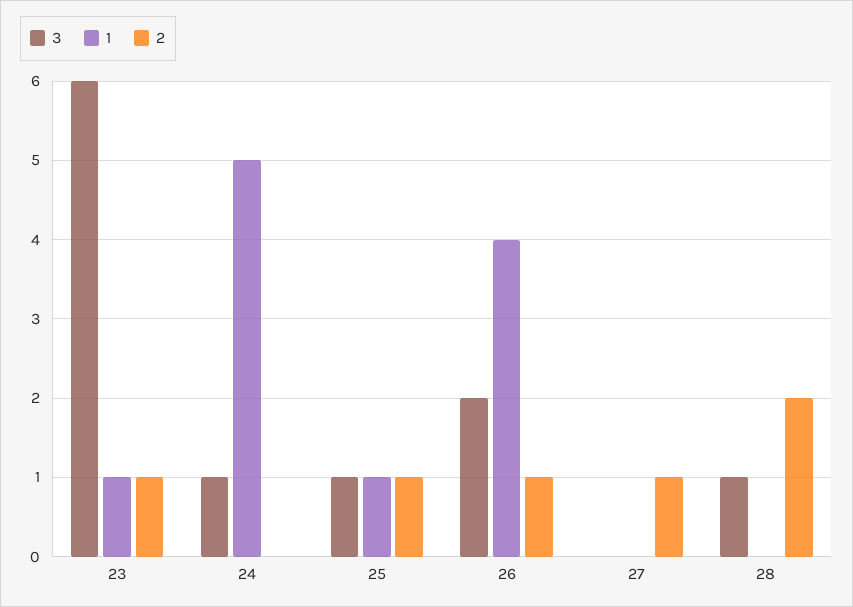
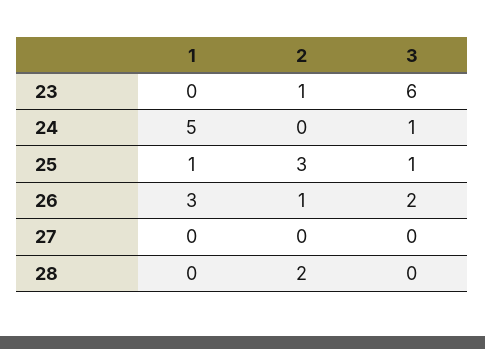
  {
    "3": {
      "23": 6,
      "24": 1,
      "25": 1,
      "26": 2,
      "27": 0,
-     "28": 1
+     "28": 0
    },
    "1": {
-     "23": 1,
+     "23": 0,
      "24": 5,
      "25": 1,
-     "26": 4,
+     "26": 3,
      "27": 0,
      "28": 0
    },
    "2": {
      "23": 1,
      "24": 0,
-     "25": 1,
+     "25": 3,
      "26": 1,
-     "27": 1,
+     "27": 0,
      "28": 2
    }
  }

